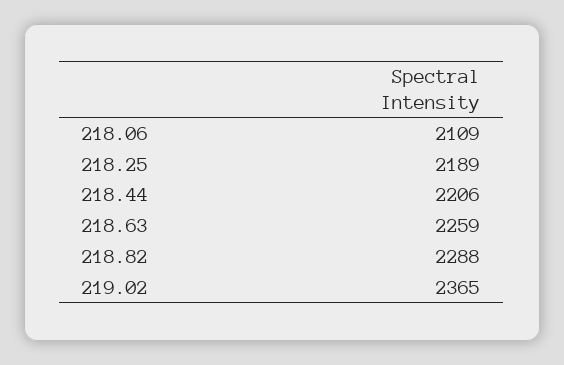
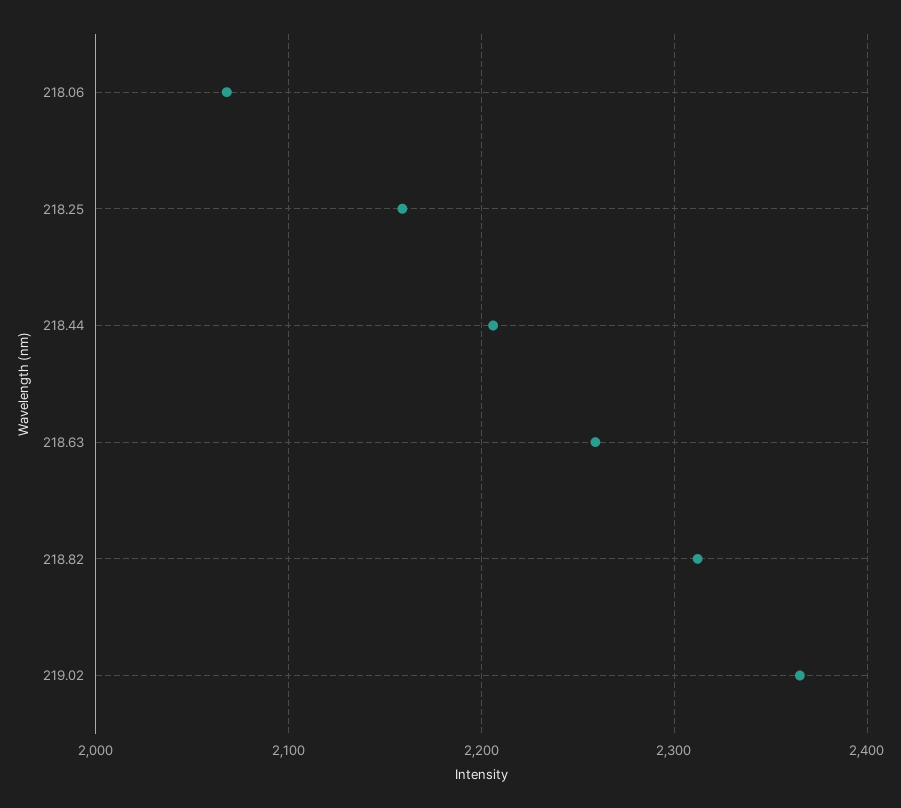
  {
-   "218.06": 2109,
+   "218.06": 2070,
-   "218.25": 2189,
+   "218.25": 2160,
    "218.44": 2206,
    "218.63": 2259,
-   "218.82": 2288,
+   "218.82": 2310,
    "219.02": 2365
  }

